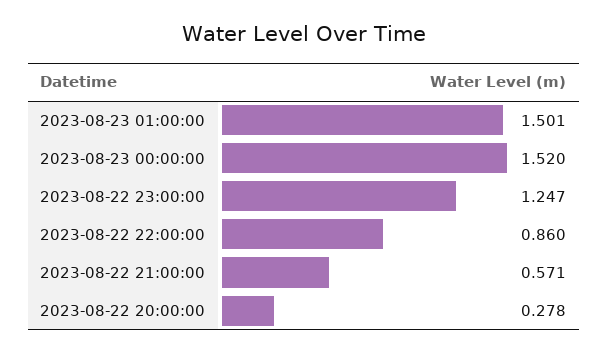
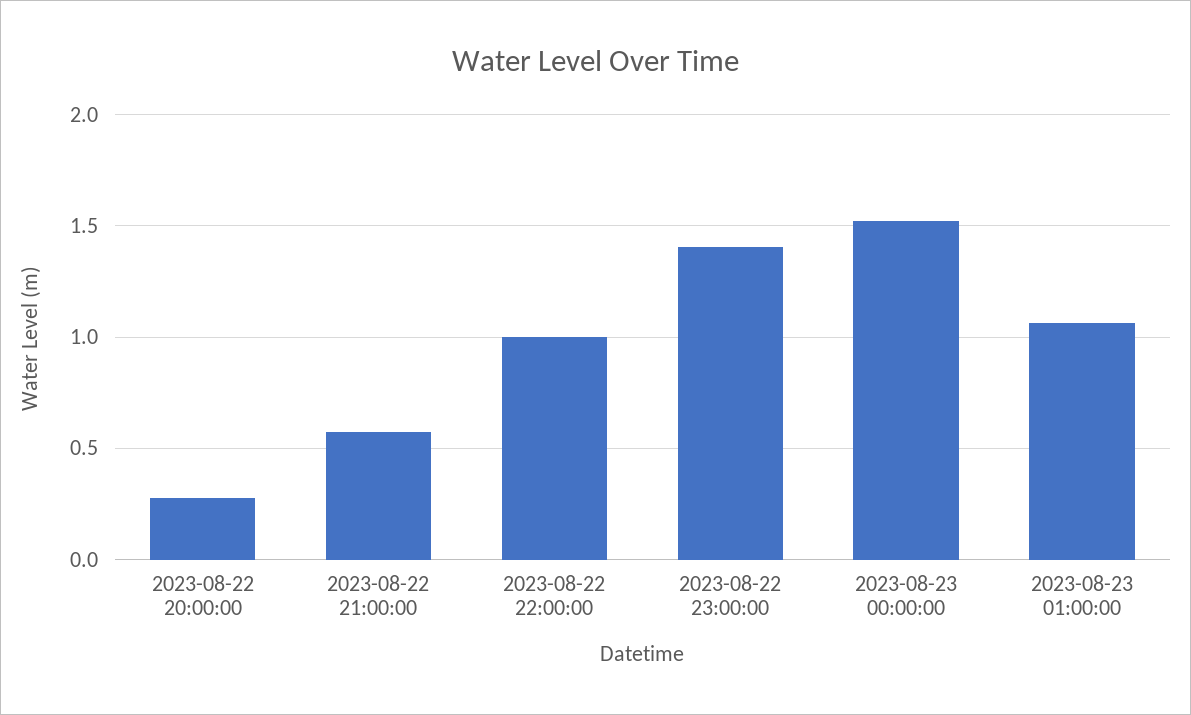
  {
-   "2023-08-23 01:00:00": 1.501,
+   "2023-08-23 01:00:00": 1.05,
    "2023-08-23 00:00:00": 1.52,
-   "2023-08-22 23:00:00": 1.247,
+   "2023-08-22 23:00:00": 1.4,
-   "2023-08-22 22:00:00": 0.86,
+   "2023-08-22 22:00:00": 1,
    "2023-08-22 21:00:00": 0.571,
    "2023-08-22 20:00:00": 0.278
  }

